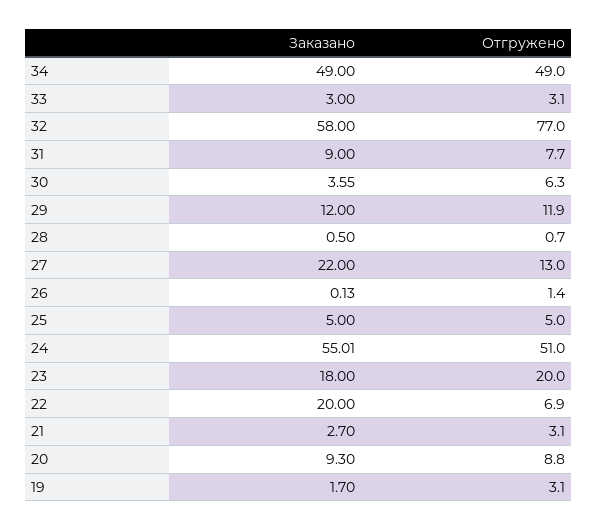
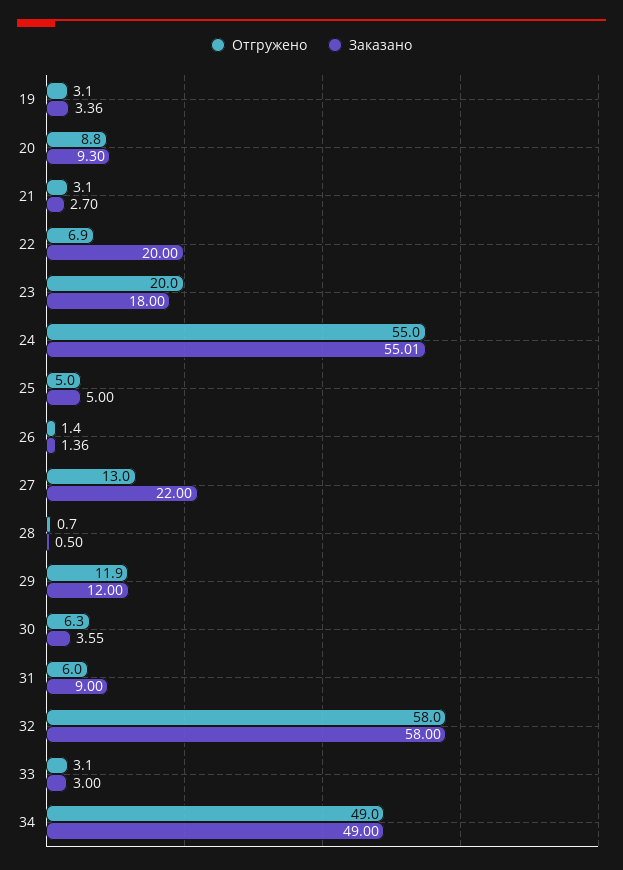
  {
    "Заказано": {
      "34": 49,
      "33": 3,
      "32": 58,
      "31": 9,
      "30": 3.55,
      "29": 12,
      "28": 0.5,
      "27": 22,
-     "26": 0.13,
+     "26": 1.36,
      "25": 5,
      "24": 55.01,
      "23": 18,
      "22": 20,
      "21": 2.7,
      "20": 9.3,
-     "19": 1.7
+     "19": 3.36
    },
    "Отгружено": {
      "34": 49,
      "33": 3.1,
-     "32": 77,
+     "32": 58,
-     "31": 7.7,
+     "31": 6,
      "30": 6.3,
      "29": 11.9,
      "28": 0.7,
      "27": 13,
      "26": 1.4,
      "25": 5,
-     "24": 51,
+     "24": 55,
      "23": 20,
      "22": 6.9,
      "21": 3.1,
      "20": 8.8,
      "19": 3.1
    }
  }

